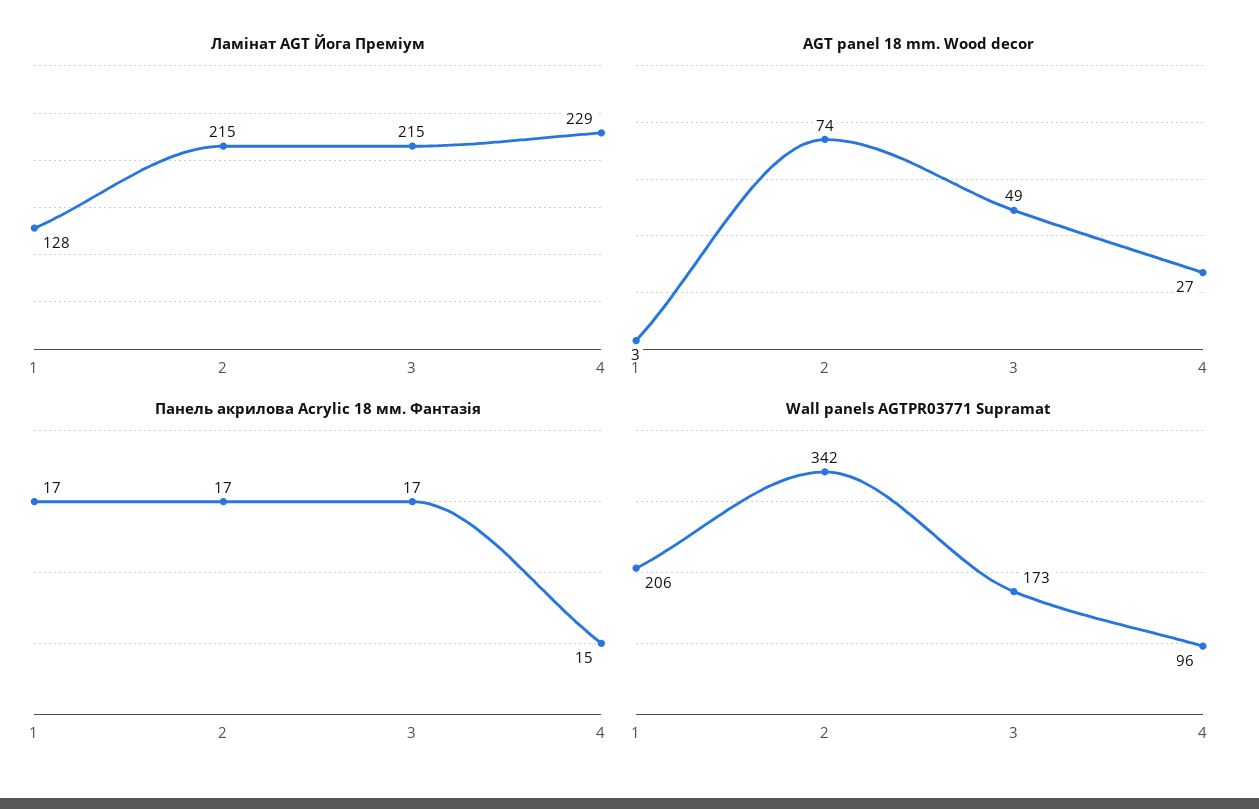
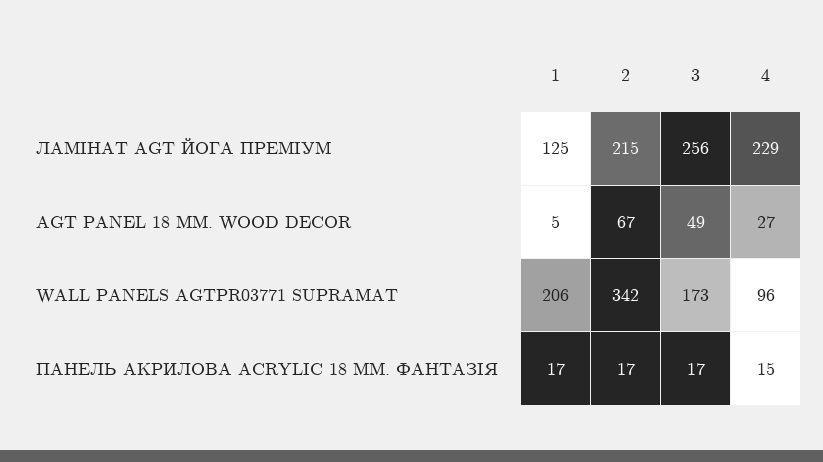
  {
    "Ламінат AGT Йога Преміум": {
-     "1": 128,
+     "1": 125,
      "2": 215,
-     "3": 215,
+     "3": 256,
      "4": 229
    },
    "AGT panel 18 mm. Wood decor": {
-     "1": 3,
+     "1": 5,
-     "2": 74,
+     "2": 67,
      "3": 49,
      "4": 27
    },
    "Панель акрилова Acrylic 18 мм. Фантазія": {
      "1": 17,
      "2": 17,
      "3": 17,
      "4": 15
    },
    "Wall panels AGTPR03771 Supramat": {
      "1": 206,
      "2": 342,
      "3": 173,
      "4": 96
    }
  }

